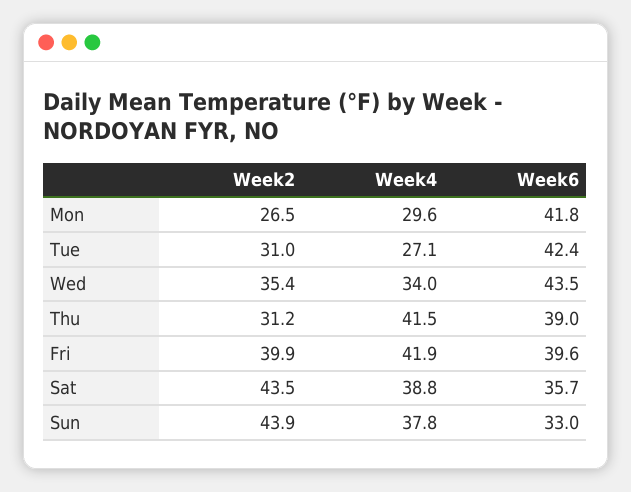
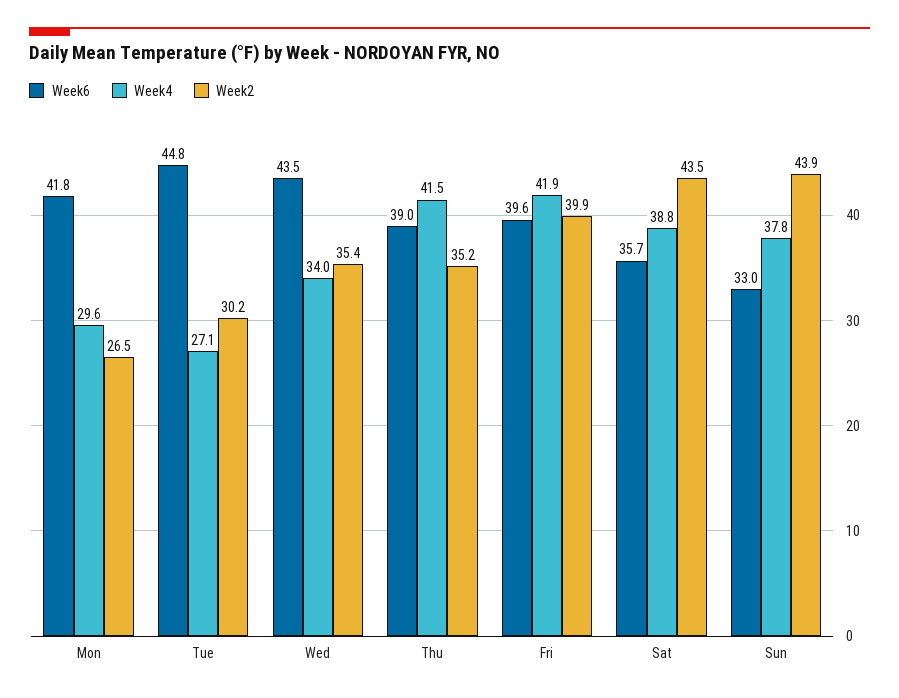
  {
    "Week2": {
      "Mon": 26.5,
-     "Tue": 31,
+     "Tue": 30.2,
      "Wed": 35.4,
-     "Thu": 31.2,
+     "Thu": 35.2,
      "Fri": 39.9,
      "Sat": 43.5,
      "Sun": 43.9
    },
    "Week4": {
      "Mon": 29.6,
      "Tue": 27.1,
      "Wed": 34,
      "Thu": 41.5,
      "Fri": 41.9,
      "Sat": 38.8,
      "Sun": 37.8
    },
    "Week6": {
      "Mon": 41.8,
-     "Tue": 42.4,
+     "Tue": 44.8,
      "Wed": 43.5,
      "Thu": 39,
      "Fri": 39.6,
      "Sat": 35.7,
      "Sun": 33
    }
  }

